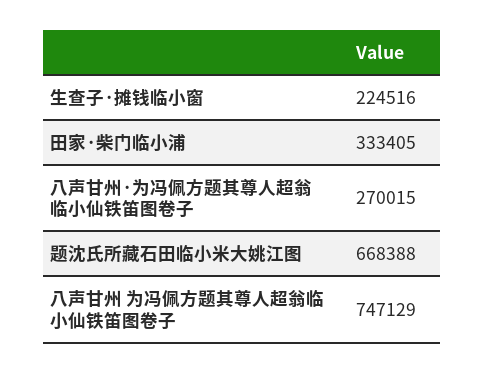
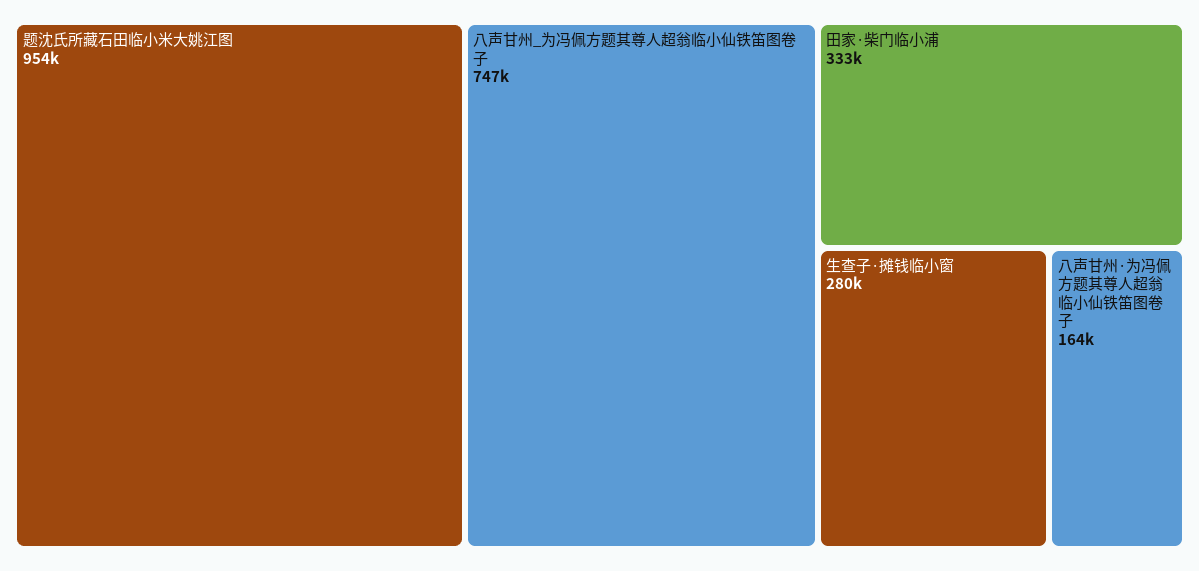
  {
-   "生查子·摊钱临小窗": 224516,
+   "生查子·摊钱临小窗": 280000,
    "田家·柴门临小浦": 333405,
-   "八声甘州·为冯佩方题其尊人超翁临小仙铁笛图卷子": 270015,
+   "八声甘州·为冯佩方题其尊人超翁临小仙铁笛图卷子": 164000,
-   "题沈氏所藏石田临小米大姚江图": 668388,
+   "题沈氏所藏石田临小米大姚江图": 954000,
    "八声甘州 为冯佩方题其尊人超翁临小仙铁笛图卷子": 747129
  }

